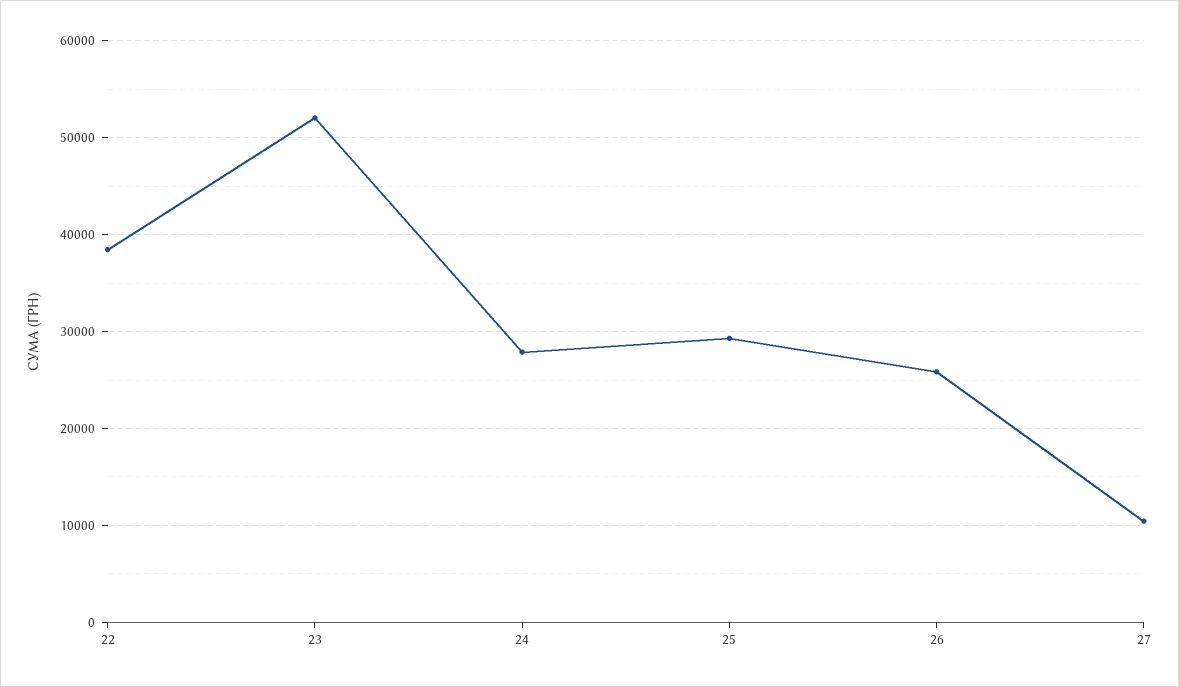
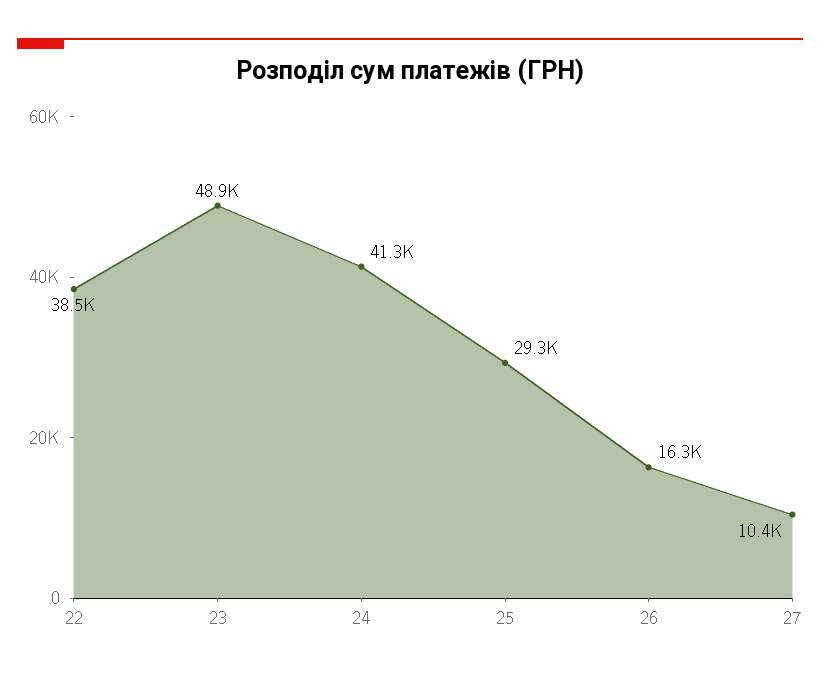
  {
    "22": 38500,
-   "23": 52000,
+   "23": 48900,
-   "24": 28000,
+   "24": 41300,
    "25": 29300,
-   "26": 26000,
+   "26": 16300,
    "27": 10400
  }

